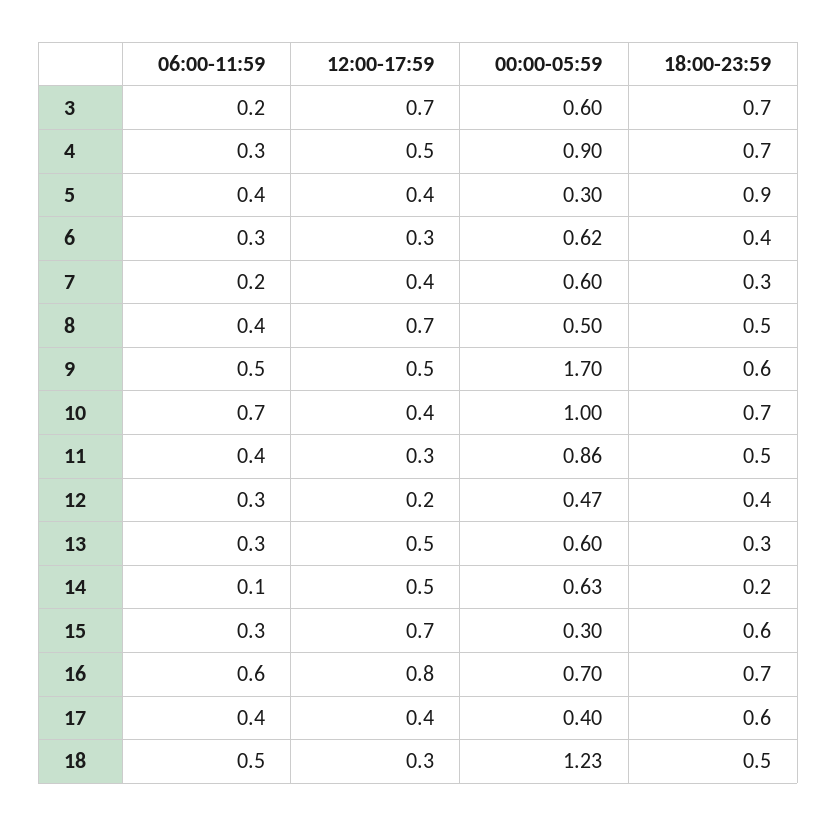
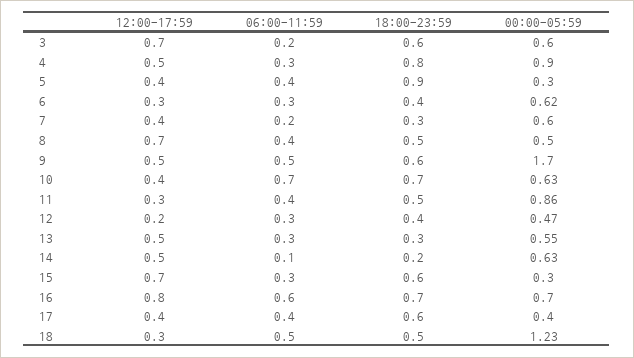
  {
    "06:00-11:59": {
      "3": 0.2,
      "4": 0.3,
      "5": 0.4,
      "6": 0.3,
      "7": 0.2,
      "8": 0.4,
      "9": 0.5,
      "10": 0.7,
      "11": 0.4,
      "12": 0.3,
      "13": 0.3,
      "14": 0.1,
      "15": 0.3,
      "16": 0.6,
      "17": 0.4,
      "18": 0.5
    },
    "12:00-17:59": {
      "3": 0.7,
      "4": 0.5,
      "5": 0.4,
      "6": 0.3,
      "7": 0.4,
      "8": 0.7,
      "9": 0.5,
      "10": 0.4,
      "11": 0.3,
      "12": 0.2,
      "13": 0.5,
      "14": 0.5,
      "15": 0.7,
      "16": 0.8,
      "17": 0.4,
      "18": 0.3
    },
    "00:00-05:59": {
      "3": 0.6,
      "4": 0.9,
      "5": 0.3,
      "6": 0.62,
      "7": 0.6,
      "8": 0.5,
      "9": 1.7,
-     "10": 1,
+     "10": 0.63,
      "11": 0.86,
      "12": 0.47,
-     "13": 0.6,
+     "13": 0.55,
      "14": 0.63,
      "15": 0.3,
      "16": 0.7,
      "17": 0.4,
      "18": 1.23
    },
    "18:00-23:59": {
-     "3": 0.7,
+     "3": 0.6,
-     "4": 0.7,
+     "4": 0.8,
      "5": 0.9,
      "6": 0.4,
      "7": 0.3,
      "8": 0.5,
      "9": 0.6,
      "10": 0.7,
      "11": 0.5,
      "12": 0.4,
      "13": 0.3,
      "14": 0.2,
      "15": 0.6,
      "16": 0.7,
      "17": 0.6,
      "18": 0.5
    }
  }

